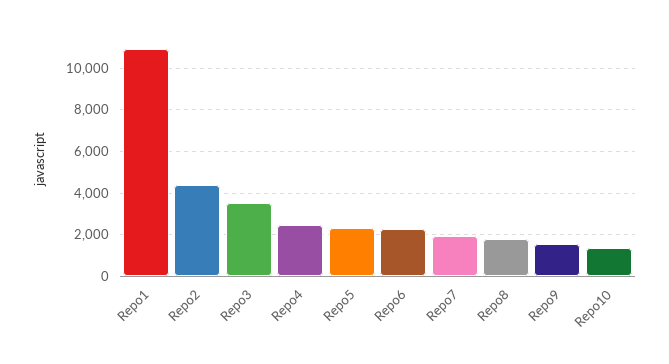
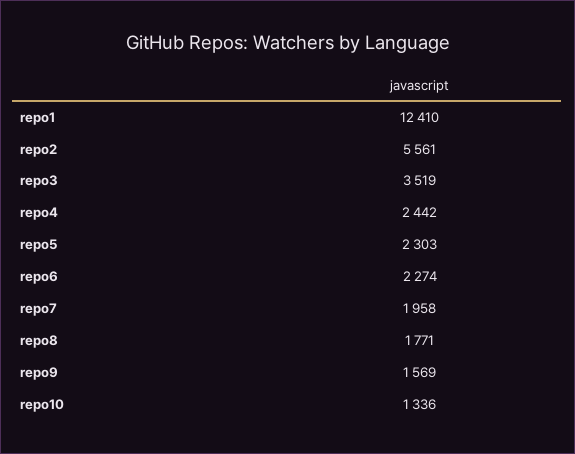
  {
-   "Repo1": 11000,
+   "Repo1": 12410,
-   "Repo2": 4500,
+   "Repo2": 5561,
    "Repo3": 3519,
    "Repo4": 2442,
    "Repo5": 2303,
    "Repo6": 2274,
    "Repo7": 1958,
    "Repo8": 1771,
    "Repo9": 1569,
    "Repo10": 1336
  }

